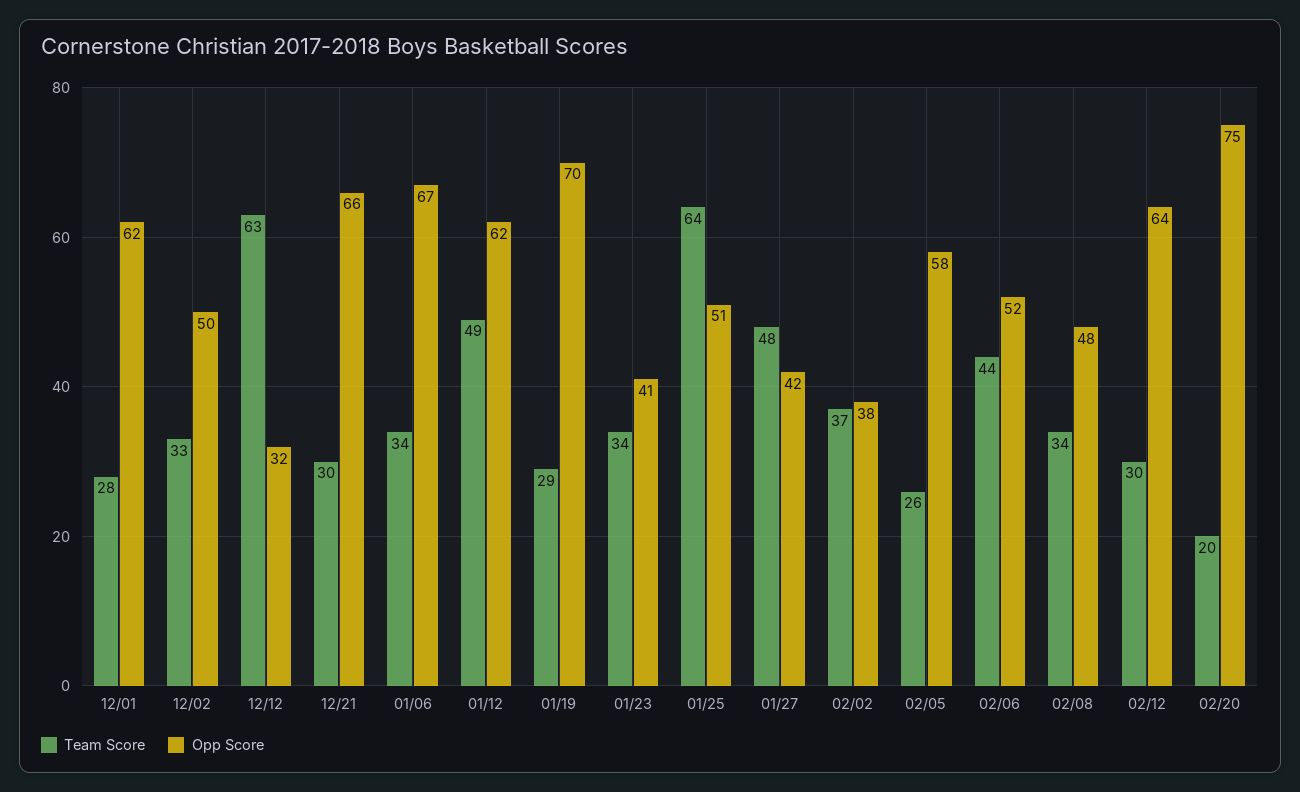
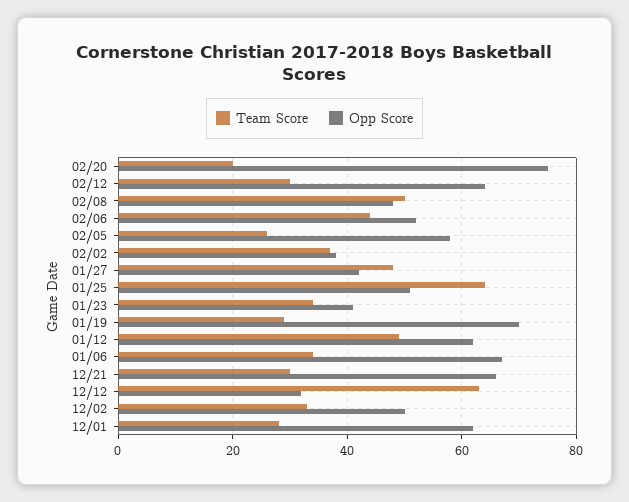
  {
    "Team Score": {
      "12/01": 28,
      "12/02": 33,
      "12/12": 63,
      "12/21": 30,
      "01/06": 34,
      "01/12": 49,
      "01/19": 29,
      "01/23": 34,
      "01/25": 64,
      "01/27": 48,
      "02/02": 37,
      "02/05": 26,
      "02/06": 44,
-     "02/08": 34,
+     "02/08": 50,
      "02/12": 30,
      "02/20": 20
    },
    "Opp Score": {
      "12/01": 62,
      "12/02": 50,
      "12/12": 32,
      "12/21": 66,
      "01/06": 67,
      "01/12": 62,
      "01/19": 70,
      "01/23": 41,
      "01/25": 51,
      "01/27": 42,
      "02/02": 38,
      "02/05": 58,
      "02/06": 52,
      "02/08": 48,
      "02/12": 64,
      "02/20": 75
    }
  }

